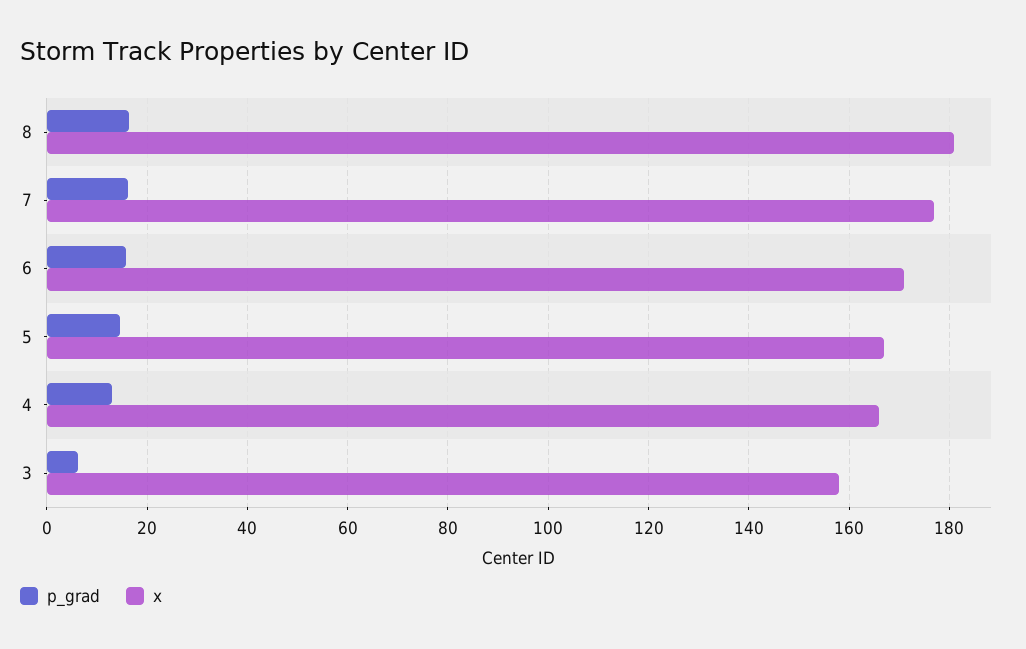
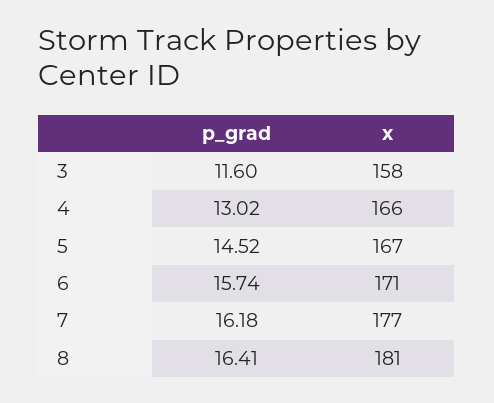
  {
    "p_grad": {
      "8": 16.41,
      "7": 16.18,
      "6": 15.74,
      "5": 14.52,
      "4": 13.02,
-     "3": 6
+     "3": 11.6
    },
    "x": {
      "8": 181,
      "7": 177,
      "6": 171,
      "5": 167,
      "4": 166,
      "3": 158
    }
  }

